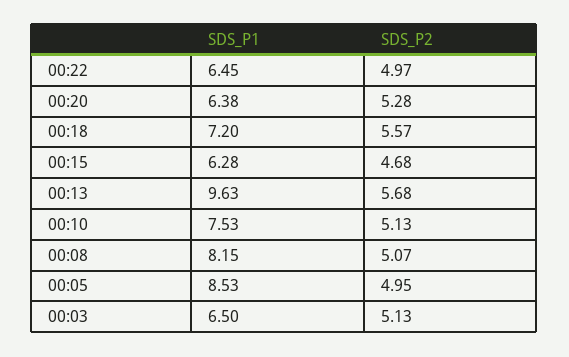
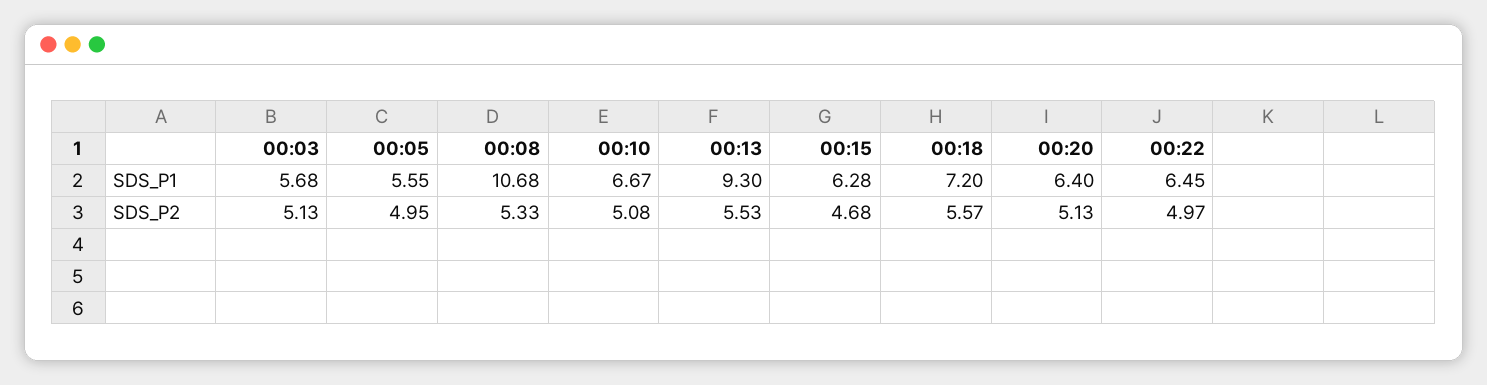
  {
    "SDS_P1": {
      "00:22": 6.45,
-     "00:20": 6.38,
+     "00:20": 6.4,
      "00:18": 7.2,
      "00:15": 6.28,
-     "00:13": 9.63,
+     "00:13": 9.3,
-     "00:10": 7.53,
+     "00:10": 6.67,
-     "00:08": 8.15,
+     "00:08": 10.68,
-     "00:05": 8.53,
+     "00:05": 5.55,
-     "00:03": 6.5
+     "00:03": 5.68
    },
    "SDS_P2": {
      "00:22": 4.97,
-     "00:20": 5.28,
+     "00:20": 5.13,
      "00:18": 5.57,
      "00:15": 4.68,
-     "00:13": 5.68,
+     "00:13": 5.53,
-     "00:10": 5.13,
+     "00:10": 5.08,
-     "00:08": 5.07,
+     "00:08": 5.33,
      "00:05": 4.95,
      "00:03": 5.13
    }
  }

